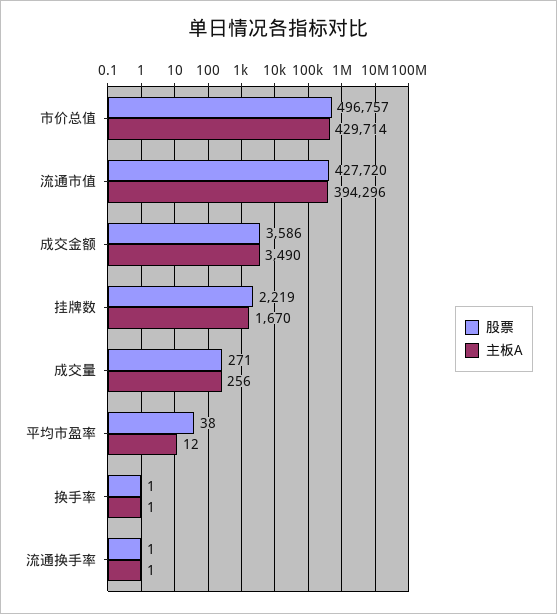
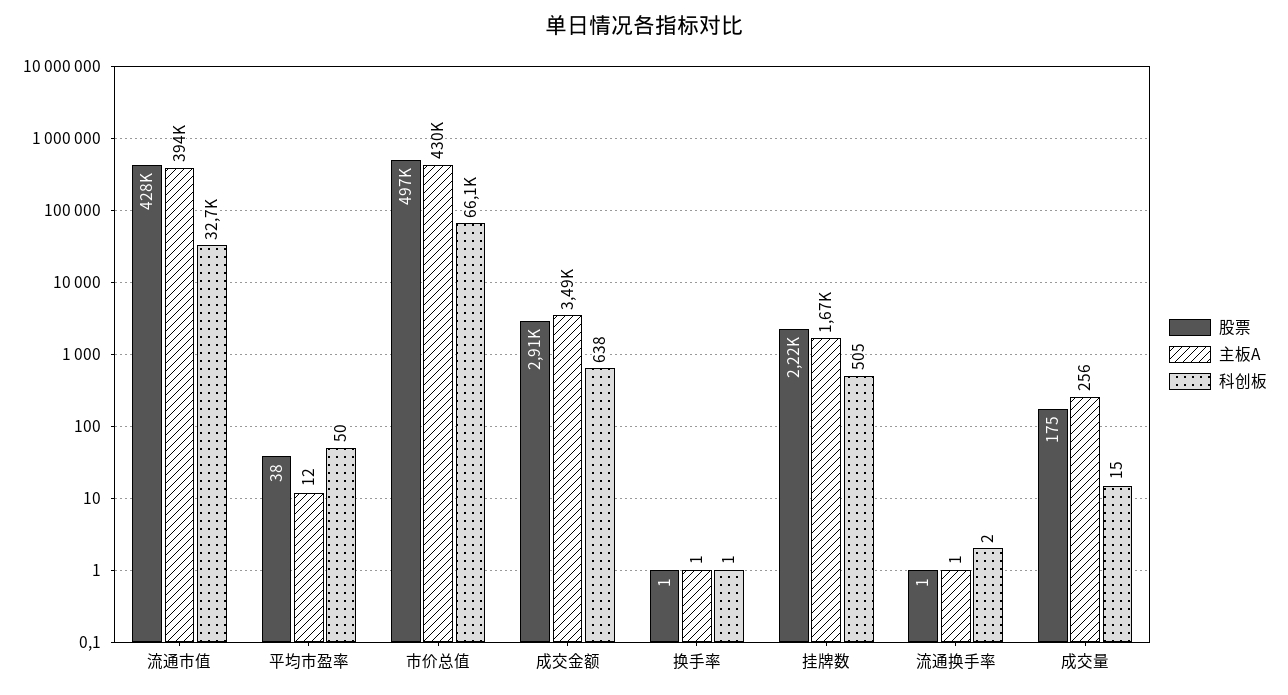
  {
    "股票": {
      "市价总值": 496757,
      "流通市值": 427720,
-     "成交金额": 3586,
+     "成交金额": 2910,
      "挂牌数": 2219,
-     "成交量": 271,
+     "成交量": 175,
      "平均市盈率": 38,
      "换手率": 1,
      "流通换手率": 1
    },
    "主板A": {
      "市价总值": 429714,
      "流通市值": 394296,
      "成交金额": 3490,
      "挂牌数": 1670,
      "成交量": 256,
      "平均市盈率": 12,
      "换手率": 1,
      "流通换手率": 1
-   }
+   },
+   "科创板": {
+     "流通市值": 32700,
+     "平均市盈率": 50,
+     "市价总值": 66100,
+     "成交金额": 638,
+     "换手率": 1,
+     "挂牌数": 505,
+     "流通换手率": 2,
+     "成交量": 15
+   }
  }

